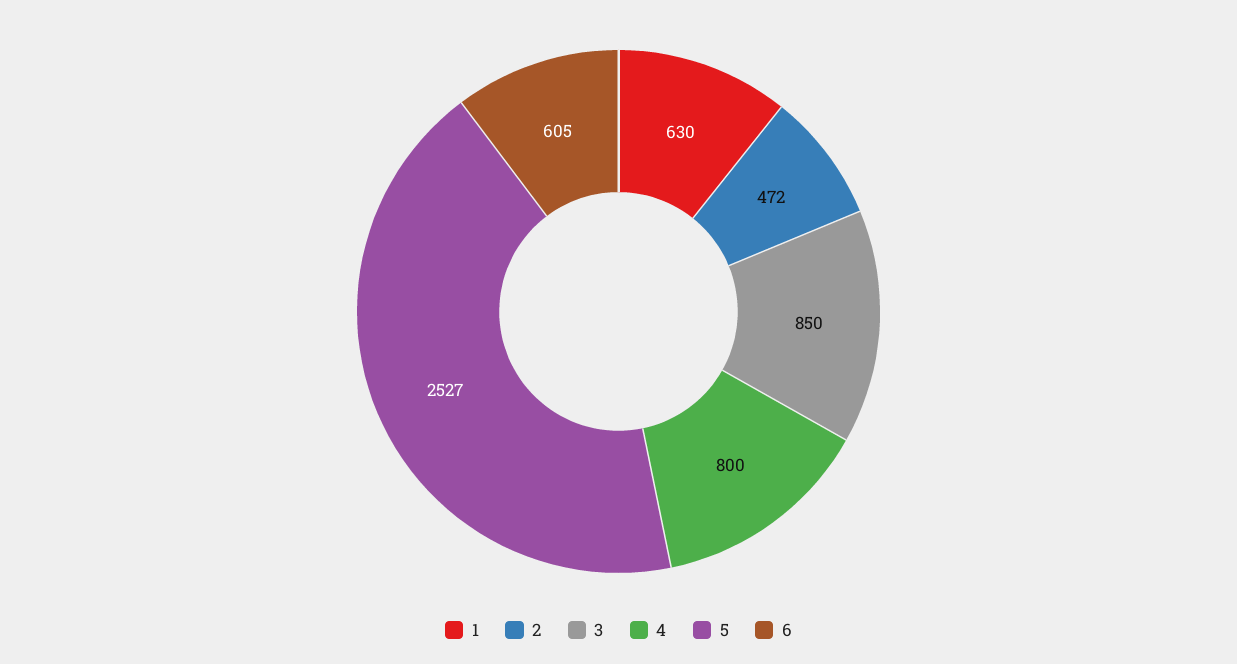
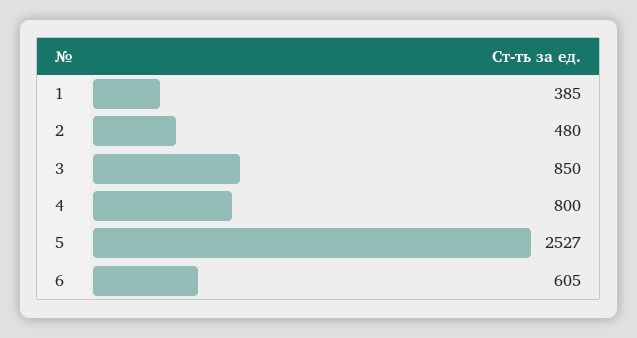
  {
-   "1": 630,
+   "1": 385,
-   "2": 472,
+   "2": 480,
    "3": 850,
    "4": 800,
    "5": 2527,
    "6": 605
  }

